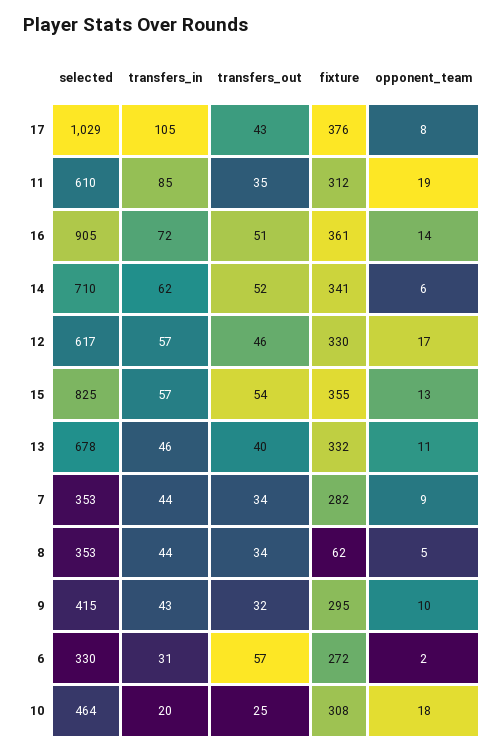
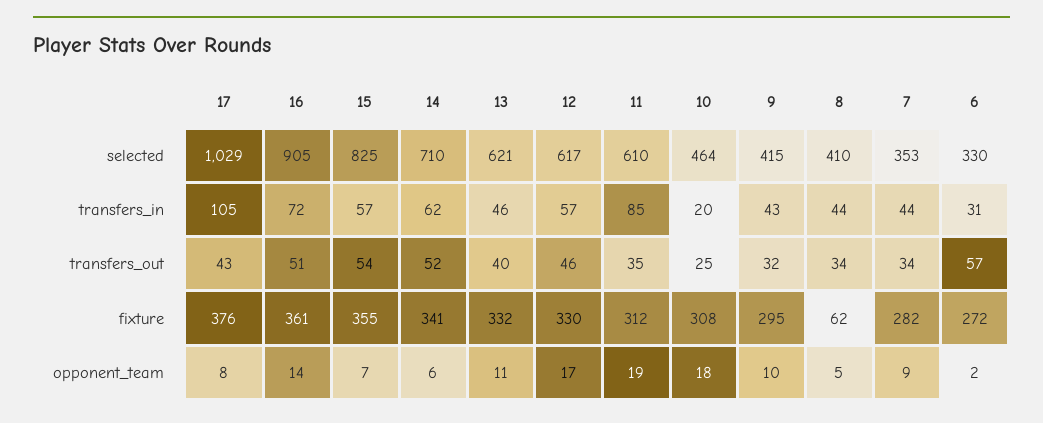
  {
    "selected": {
      "17": 1029,
      "11": 610,
      "16": 905,
      "14": 710,
      "12": 617,
      "15": 825,
-     "13": 678,
+     "13": 621,
      "7": 353,
-     "8": 353,
+     "8": 410,
      "9": 415,
      "6": 330,
      "10": 464
    },
    "transfers_in": {
      "17": 105,
      "11": 85,
      "16": 72,
      "14": 62,
      "12": 57,
      "15": 57,
      "13": 46,
      "7": 44,
      "8": 44,
      "9": 43,
      "6": 31,
      "10": 20
    },
    "transfers_out": {
      "17": 43,
      "11": 35,
      "16": 51,
      "14": 52,
      "12": 46,
      "15": 54,
      "13": 40,
      "7": 34,
      "8": 34,
      "9": 32,
      "6": 57,
      "10": 25
    },
    "fixture": {
      "17": 376,
      "11": 312,
      "16": 361,
      "14": 341,
      "12": 330,
      "15": 355,
      "13": 332,
      "7": 282,
      "8": 62,
      "9": 295,
      "6": 272,
      "10": 308
    },
    "opponent_team": {
      "17": 8,
      "11": 19,
      "16": 14,
      "14": 6,
      "12": 17,
-     "15": 13,
+     "15": 7,
      "13": 11,
      "7": 9,
      "8": 5,
      "9": 10,
      "6": 2,
      "10": 18
    }
  }

